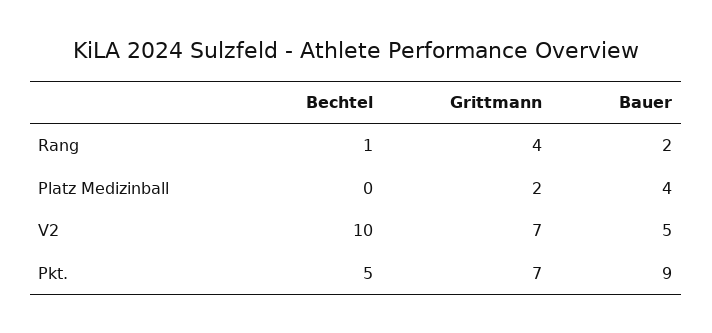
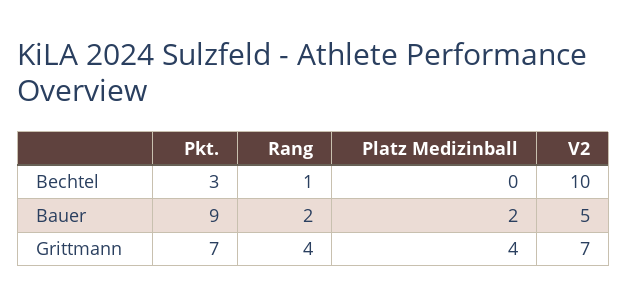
  {
    "Bechtel": {
      "Rang": 1,
      "Platz Medizinball": 0,
      "V2": 10,
-     "Pkt.": 5
+     "Pkt.": 3
    },
    "Grittmann": {
      "Rang": 4,
-     "Platz Medizinball": 2,
+     "Platz Medizinball": 4,
      "V2": 7,
      "Pkt.": 7
    },
    "Bauer": {
      "Rang": 2,
-     "Platz Medizinball": 4,
+     "Platz Medizinball": 2,
      "V2": 5,
      "Pkt.": 9
    }
  }

